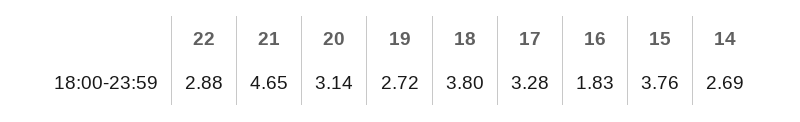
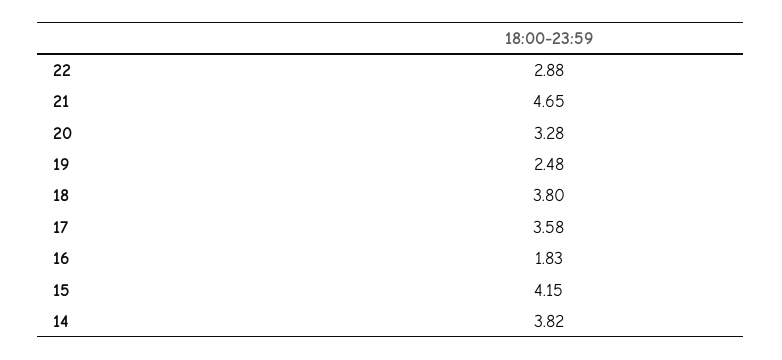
  {
    "22": 2.88,
    "21": 4.65,
-   "20": 3.14,
+   "20": 3.28,
-   "19": 2.72,
+   "19": 2.48,
    "18": 3.8,
-   "17": 3.28,
+   "17": 3.58,
    "16": 1.83,
-   "15": 3.76,
+   "15": 4.15,
-   "14": 2.69
+   "14": 3.82
  }

